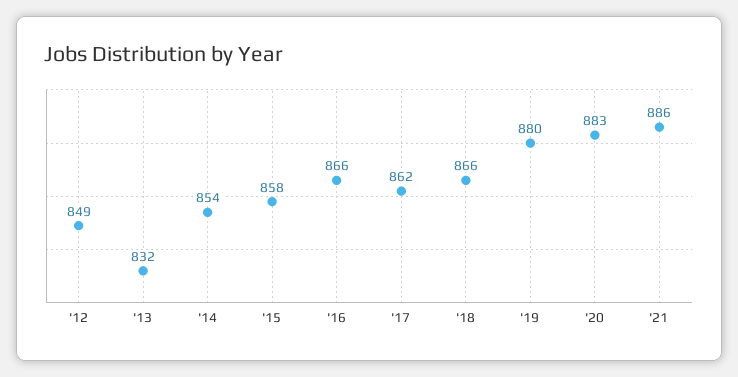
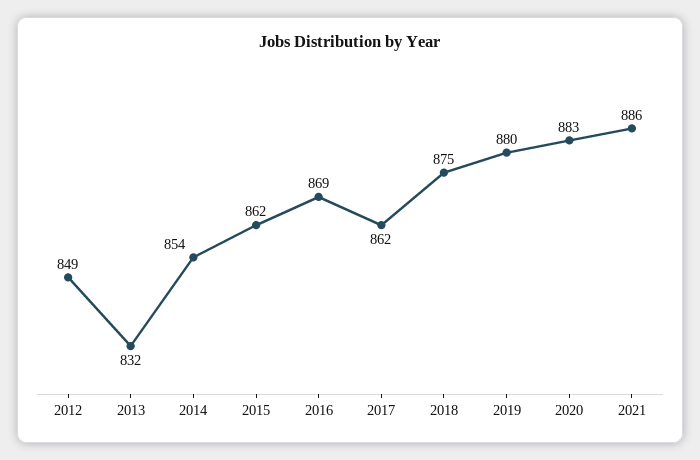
  {
    "'12": 849,
    "'13": 832,
    "'14": 854,
-   "'15": 858,
+   "'15": 862,
-   "'16": 866,
+   "'16": 869,
    "'17": 862,
-   "'18": 866,
+   "'18": 875,
    "'19": 880,
    "'20": 883,
    "'21": 886
  }

